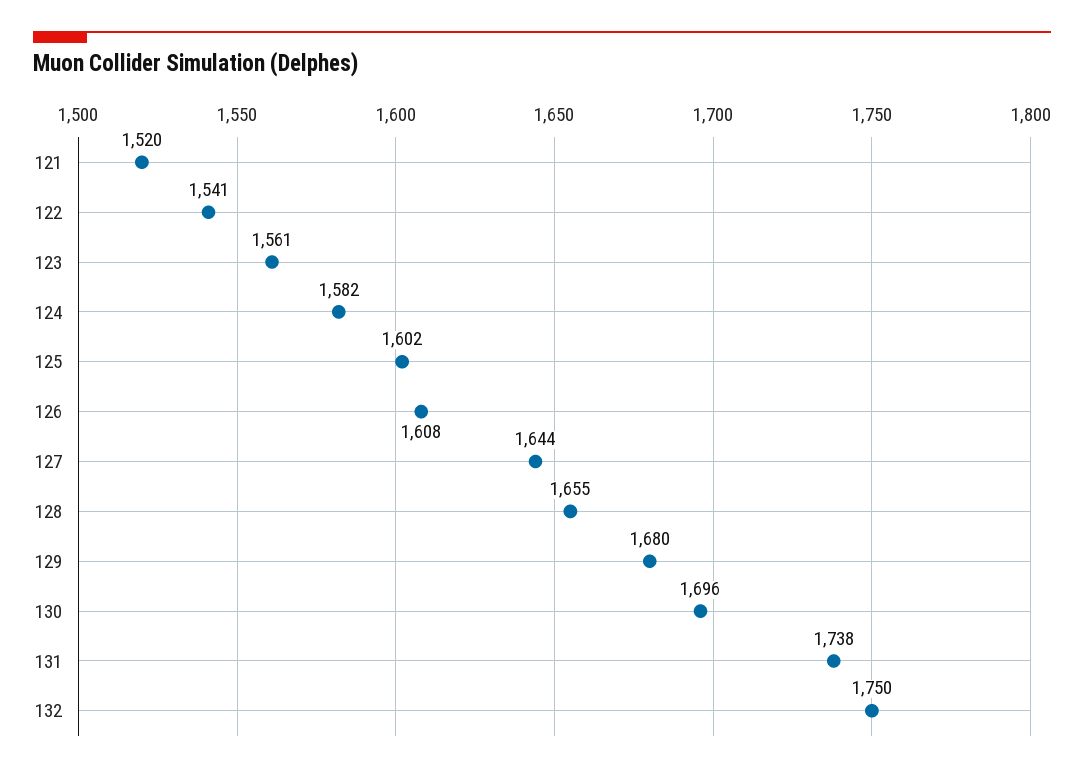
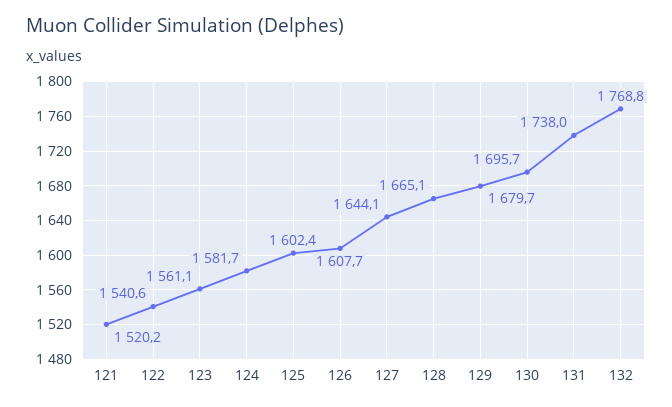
  {
    "121": 1520.2,
    "122": 1540.6,
    "123": 1561.1,
    "124": 1581.7,
    "125": 1602.4,
    "126": 1607.7,
    "127": 1644.1,
-   "128": 1655,
+   "128": 1665.1,
    "129": 1679.7,
    "130": 1695.7,
    "131": 1738,
-   "132": 1750
+   "132": 1768.8
  }

